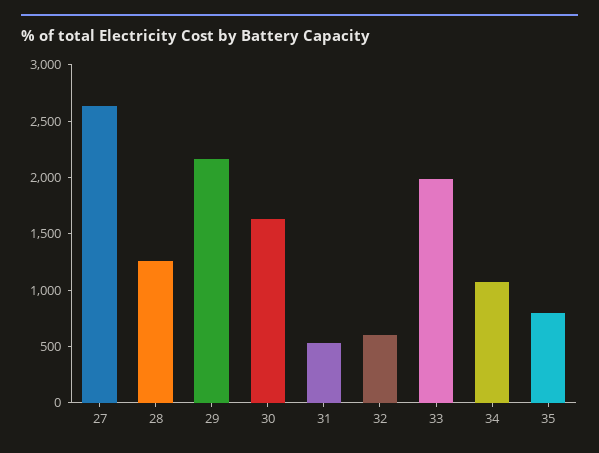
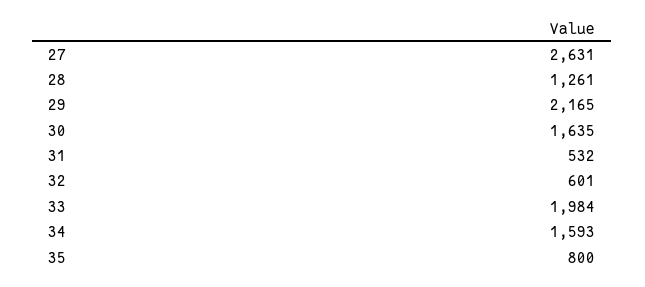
  {
    "27": 2631,
    "28": 1261,
    "29": 2165,
    "30": 1635,
    "31": 532,
    "32": 601,
    "33": 1984,
-   "34": 1100,
+   "34": 1593,
    "35": 800
  }

